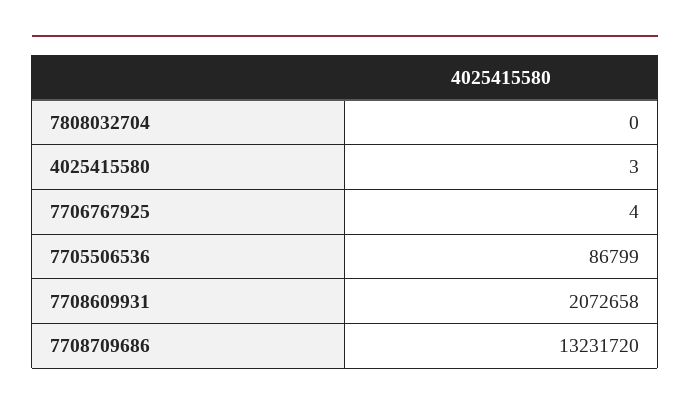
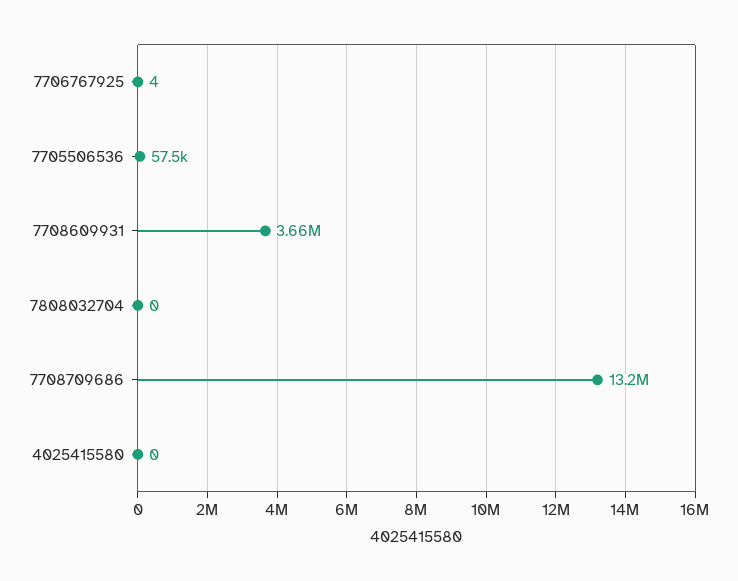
  {
    "7808032704": 0,
-   "4025415580": 3,
+   "4025415580": 0,
    "7706767925": 4,
-   "7705506536": 86799,
+   "7705506536": 57500,
-   "7708609931": 2072658,
+   "7708609931": 3660000,
    "7708709686": 13231720
  }

